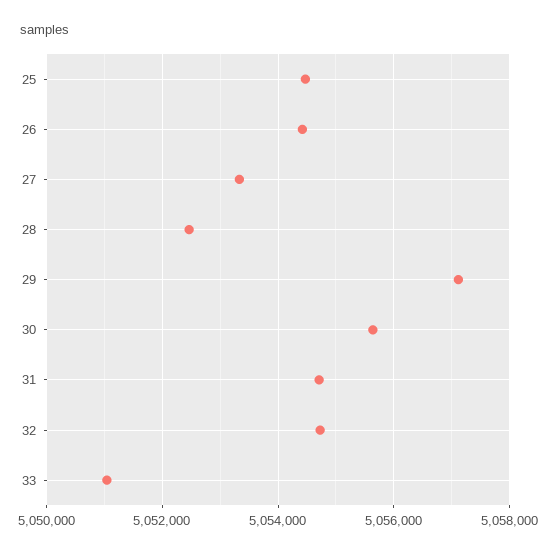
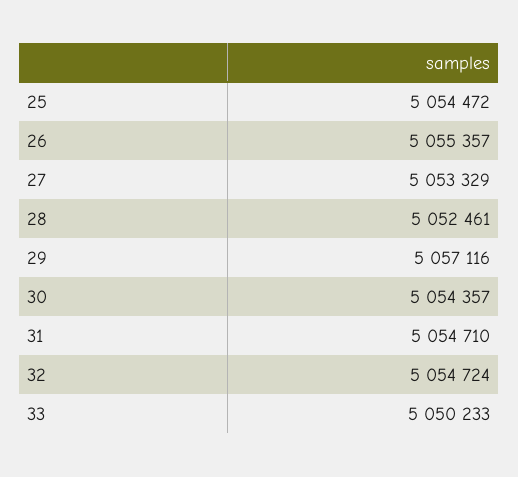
  {
    "25": 5054472,
-   "26": 5054400,
+   "26": 5055357,
    "27": 5053329,
    "28": 5052461,
    "29": 5057116,
-   "30": 5055600,
+   "30": 5054357,
    "31": 5054710,
    "32": 5054724,
-   "33": 5051000
+   "33": 5050233
  }

